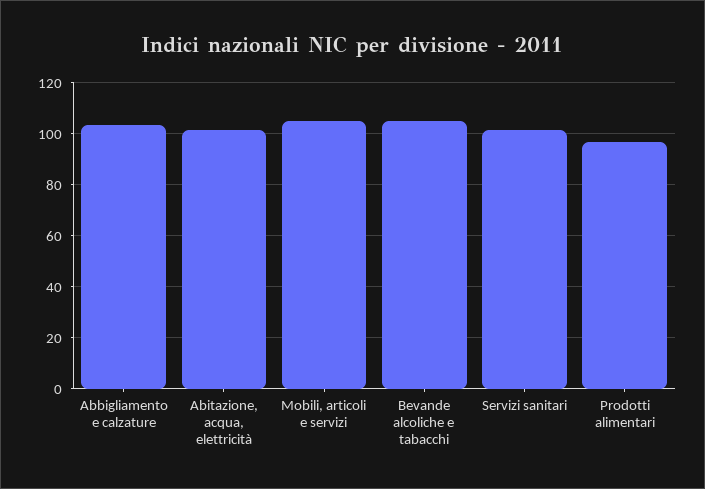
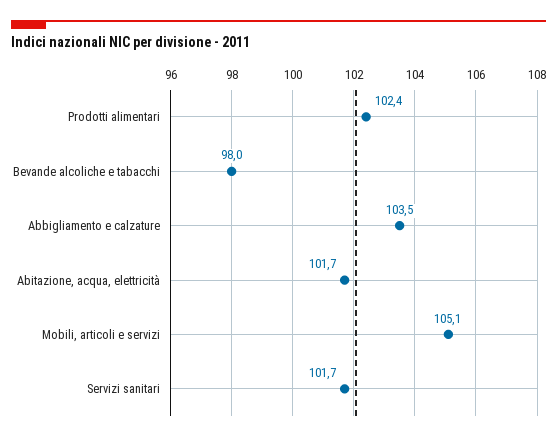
  {
    "Abbigliamento e calzature": 103.5,
    "Abitazione, acqua, elettricità": 101.7,
    "Mobili, articoli e servizi": 105.1,
-   "Bevande alcoliche e tabacchi": 105,
+   "Bevande alcoliche e tabacchi": 98,
    "Servizi sanitari": 101.7,
-   "Prodotti alimentari": 97.5
+   "Prodotti alimentari": 102.4
  }

